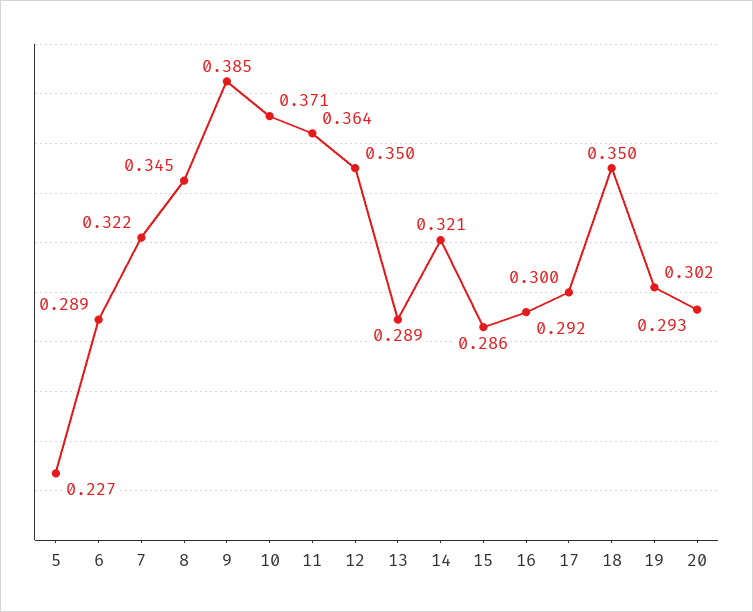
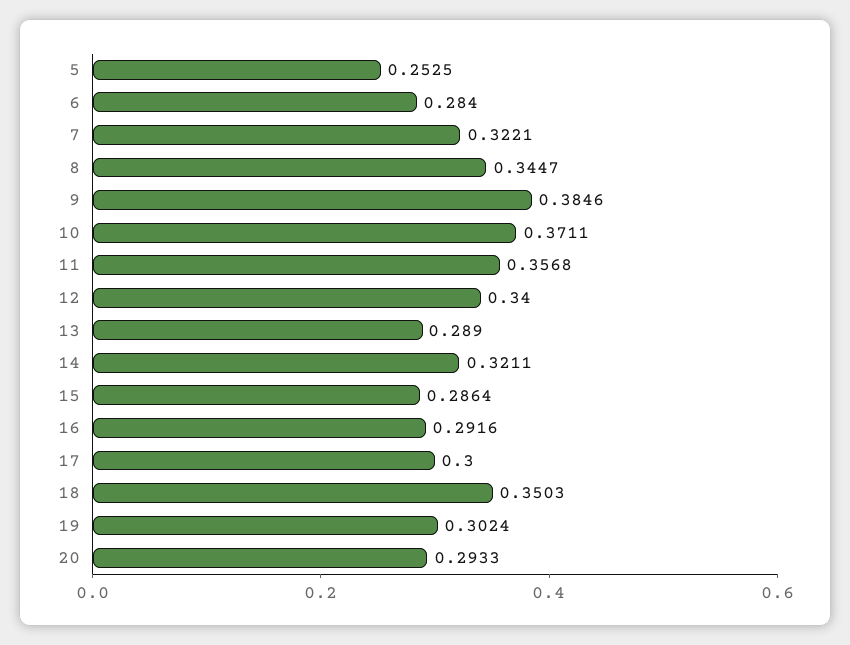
  {
-   "5": 0.227,
+   "5": 0.2525,
-   "6": 0.289,
+   "6": 0.284,
    "7": 0.3221,
    "8": 0.3447,
    "9": 0.3846,
    "10": 0.3711,
-   "11": 0.364,
+   "11": 0.3568,
-   "12": 0.35,
+   "12": 0.34,
    "13": 0.289,
    "14": 0.3211,
    "15": 0.2864,
    "16": 0.2916,
    "17": 0.3,
    "18": 0.3503,
    "19": 0.3024,
    "20": 0.2933
  }

